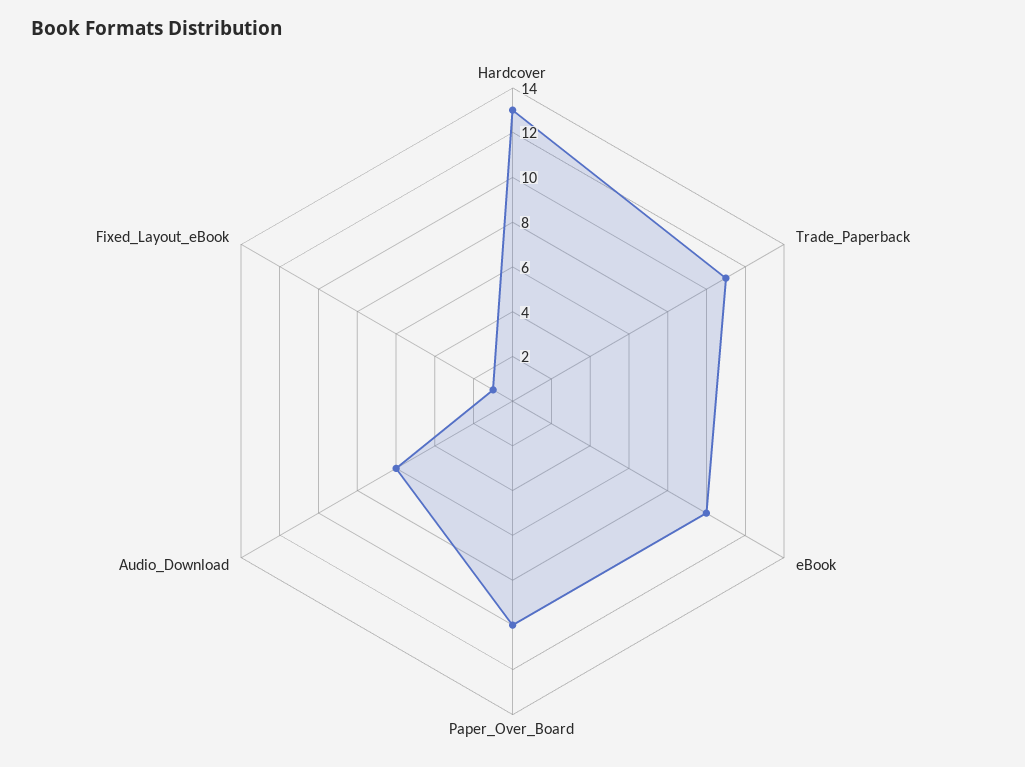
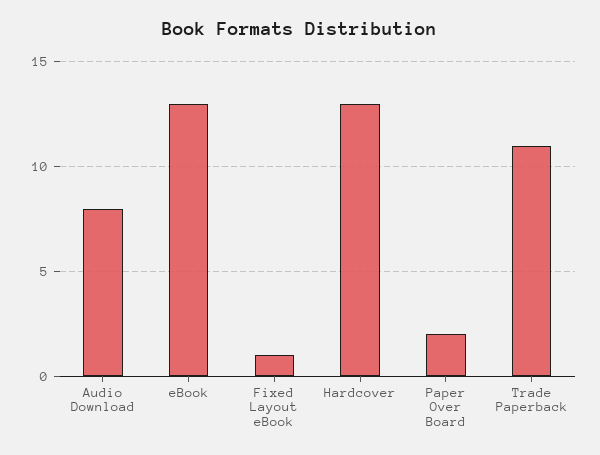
  {
    "Hardcover": 13,
    "Trade_Paperback": 11,
-   "eBook": 10,
+   "eBook": 13,
-   "Paper_Over_Board": 10,
+   "Paper_Over_Board": 2,
-   "Audio_Download": 6,
+   "Audio_Download": 8,
    "Fixed_Layout_eBook": 1
  }

